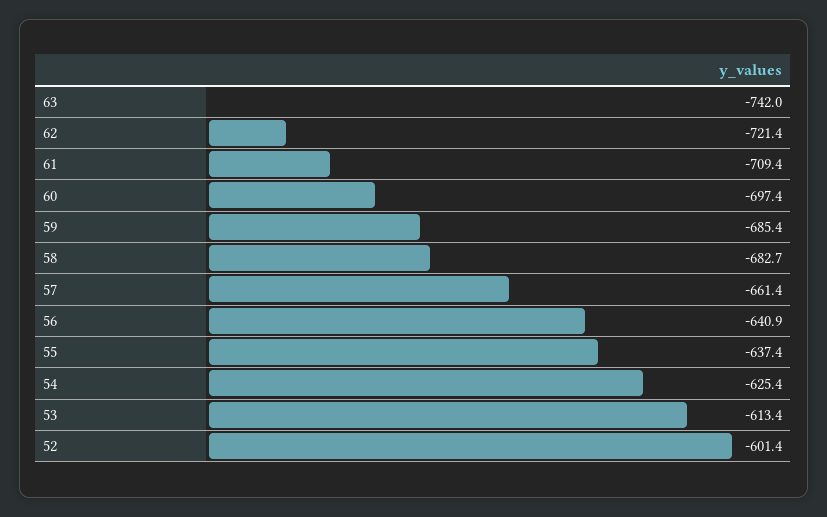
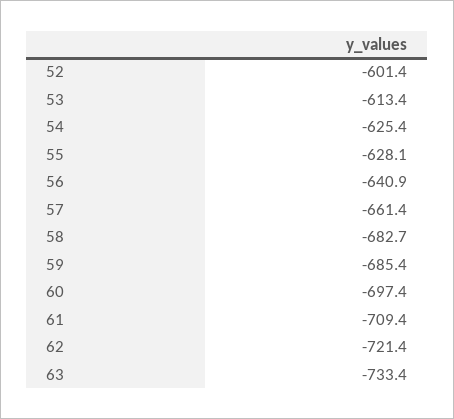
  {
-   "63": -742,
+   "63": -733.4,
    "62": -721.4,
    "61": -709.4,
    "60": -697.4,
    "59": -685.4,
    "58": -682.7,
    "57": -661.4,
    "56": -640.9,
-   "55": -637.4,
+   "55": -628.1,
    "54": -625.4,
    "53": -613.4,
    "52": -601.4
  }

